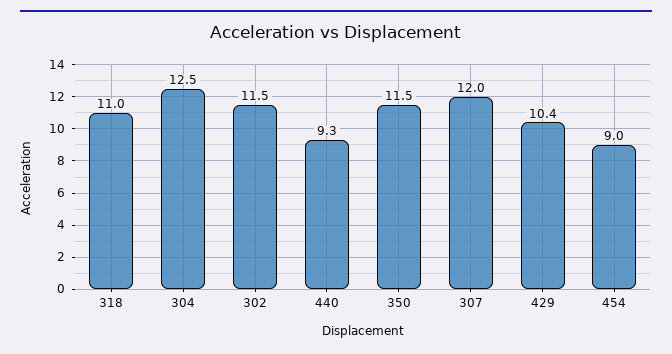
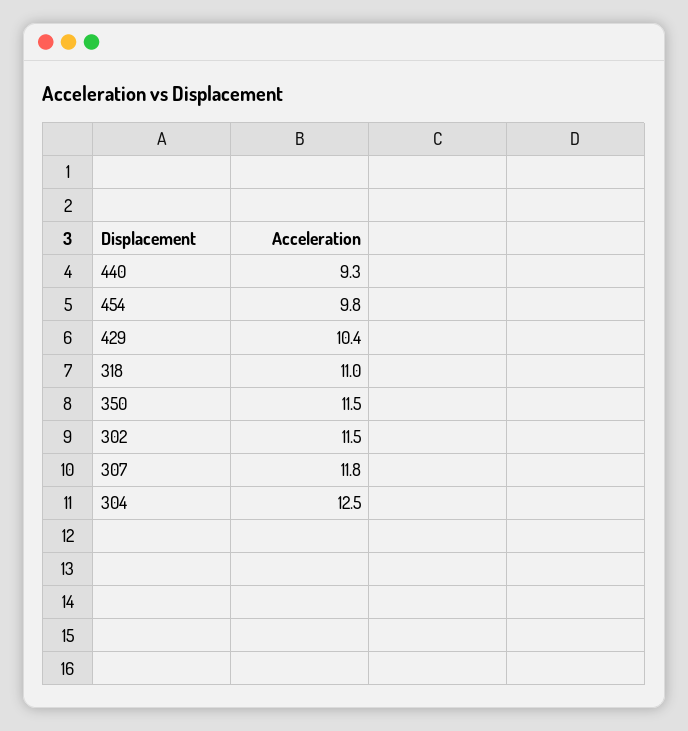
  {
    "318": 11,
    "304": 12.5,
    "302": 11.5,
    "440": 9.3,
    "350": 11.5,
-   "307": 12,
+   "307": 11.8,
    "429": 10.4,
-   "454": 9
+   "454": 9.8
  }

